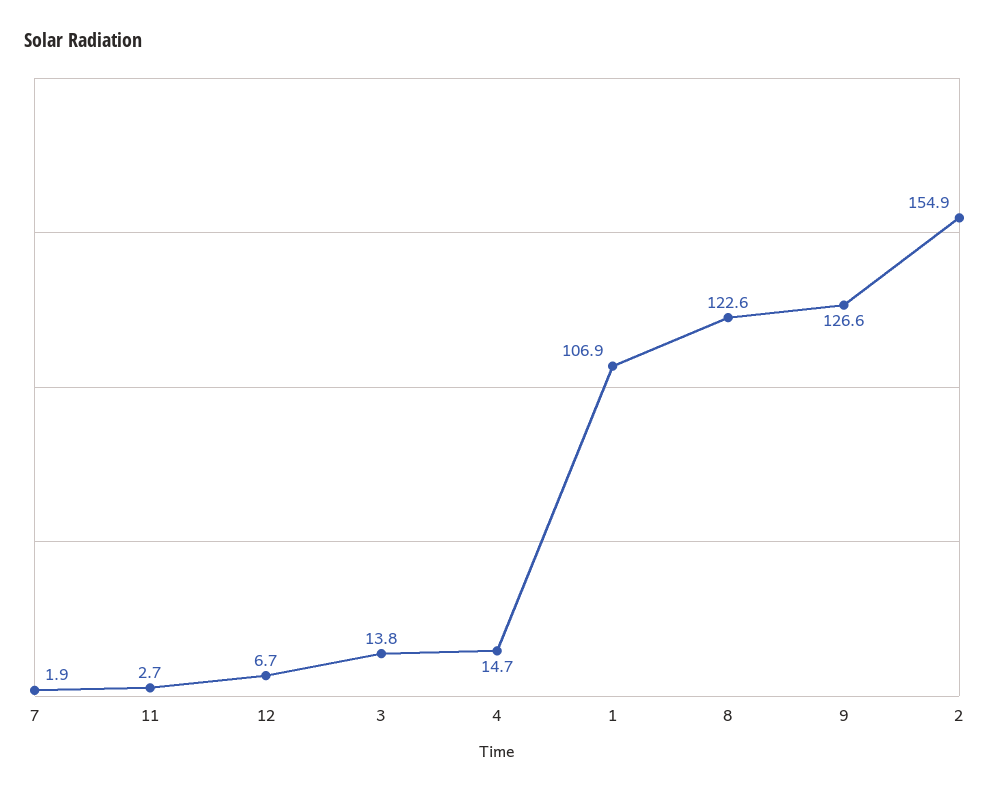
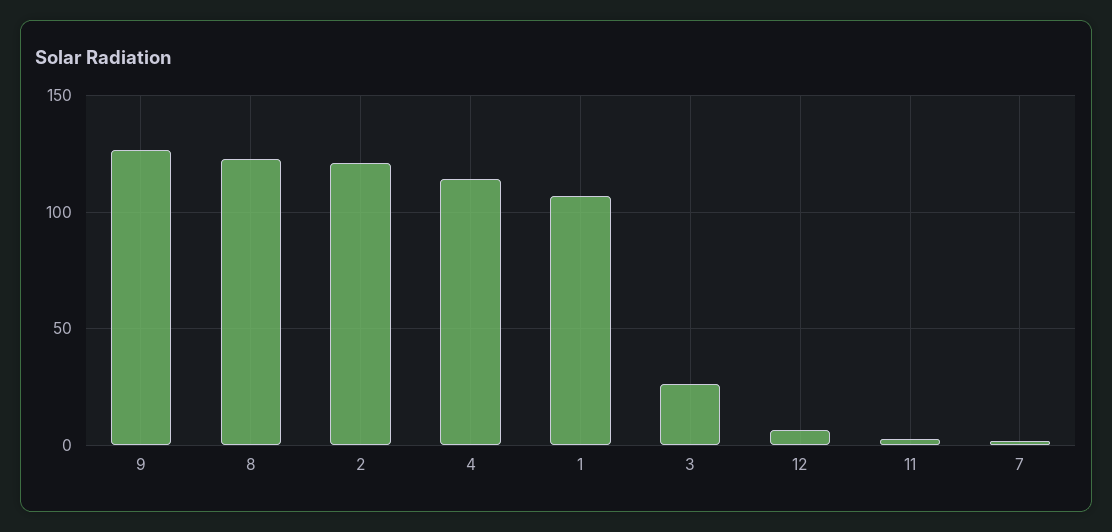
  {
    "7": 1.9,
    "11": 2.7,
    "12": 6.7,
-   "3": 13.8,
+   "3": 25,
-   "4": 14.7,
+   "4": 115,
    "1": 106.9,
    "8": 122.6,
    "9": 126.6,
-   "2": 154.9
+   "2": 120
  }

